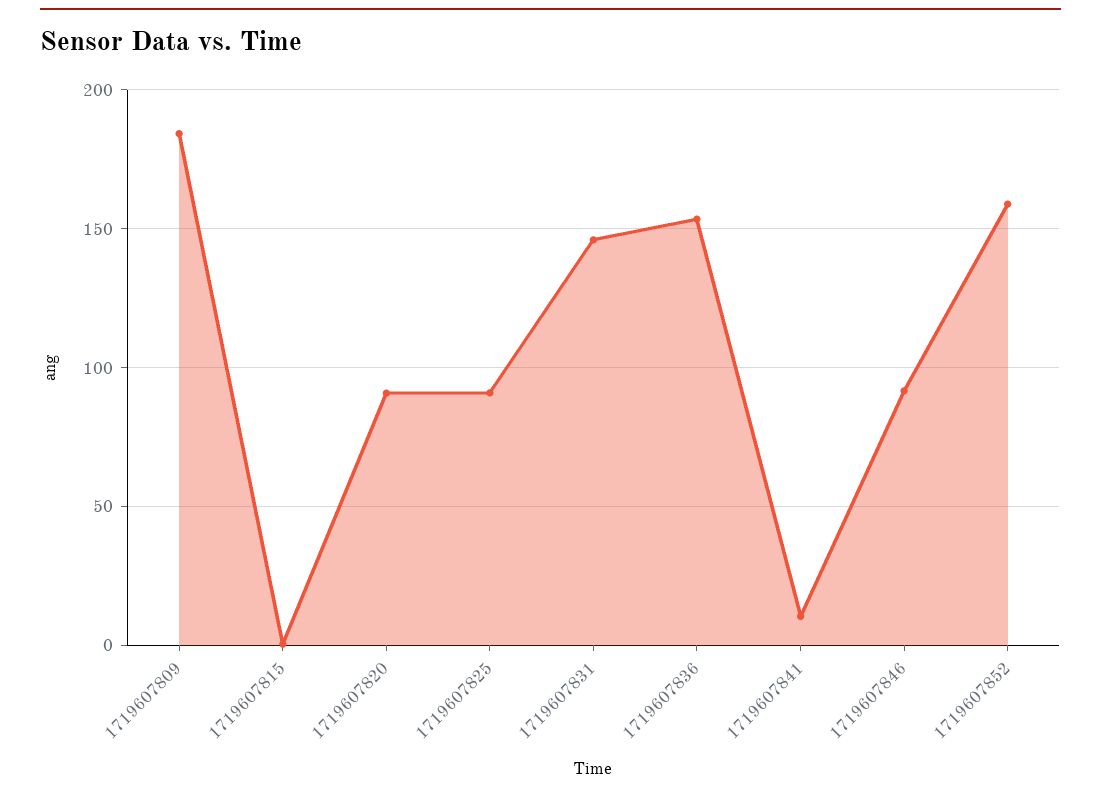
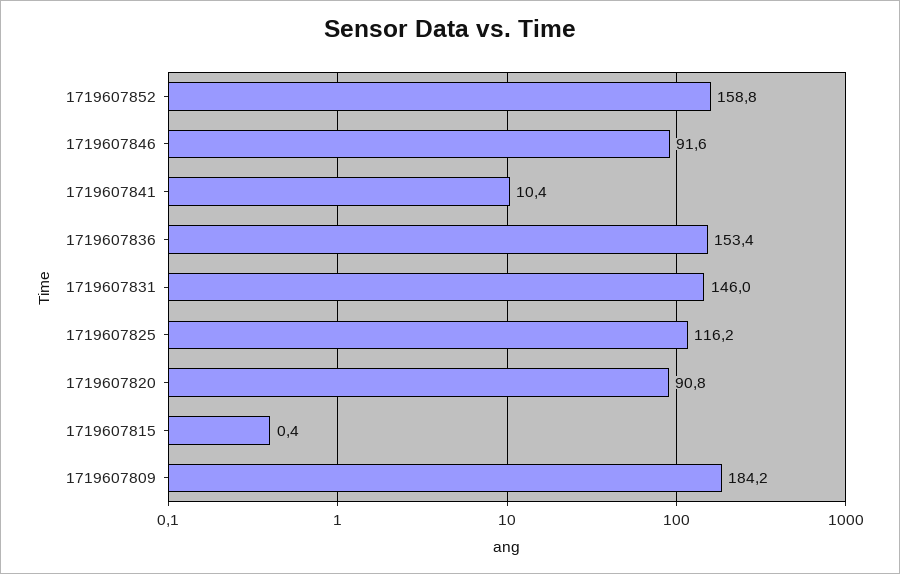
  {
    "1719607809": 184.2,
    "1719607815": 0.4,
    "1719607820": 90.8,
-   "1719607825": 90,
+   "1719607825": 116.2,
    "1719607831": 146,
    "1719607836": 153.4,
    "1719607841": 10.4,
    "1719607846": 91.6,
    "1719607852": 158.8
  }

